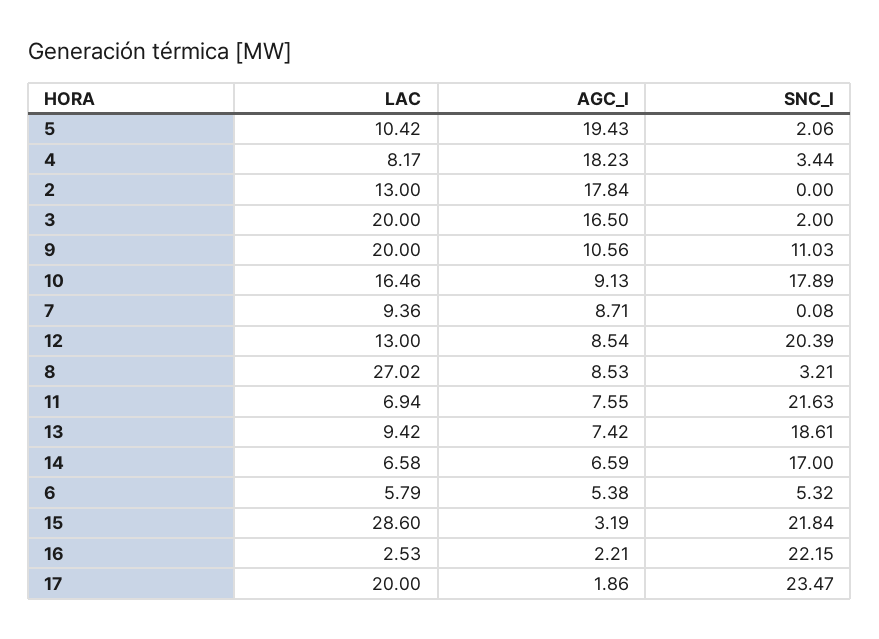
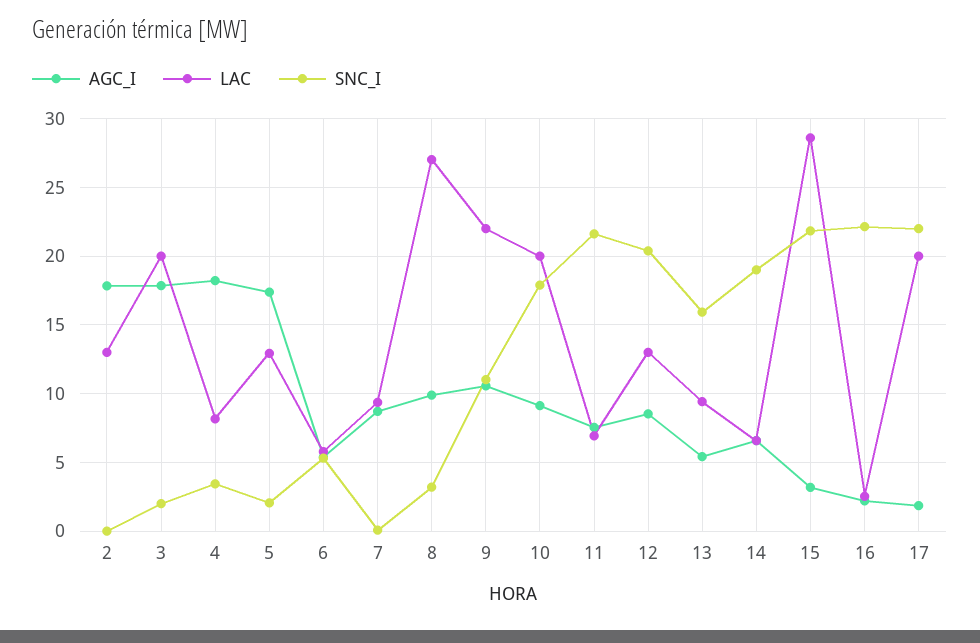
  {
    "LAC": {
-     "5": 10.42,
+     "5": 13,
      "4": 8.17,
      "2": 13,
      "3": 20,
-     "9": 20,
+     "9": 22,
-     "10": 16.46,
+     "10": 20,
      "7": 9.36,
      "12": 13,
      "8": 27.02,
      "11": 6.94,
      "13": 9.42,
      "14": 6.58,
      "6": 5.79,
      "15": 28.6,
      "16": 2.53,
      "17": 20
    },
    "AGC_I": {
-     "5": 19.43,
+     "5": 17.5,
      "4": 18.23,
      "2": 17.84,
-     "3": 16.5,
+     "3": 18,
      "9": 10.56,
      "10": 9.13,
      "7": 8.71,
      "12": 8.54,
-     "8": 8.53,
+     "8": 10,
      "11": 7.55,
-     "13": 7.42,
+     "13": 5.5,
      "14": 6.59,
      "6": 5.38,
      "15": 3.19,
      "16": 2.21,
      "17": 1.86
    },
    "SNC_I": {
      "5": 2.06,
      "4": 3.44,
      "2": 0,
      "3": 2,
      "9": 11.03,
      "10": 17.89,
      "7": 0.08,
      "12": 20.39,
      "8": 3.21,
      "11": 21.63,
-     "13": 18.61,
+     "13": 16,
-     "14": 17,
+     "14": 19,
      "6": 5.32,
      "15": 21.84,
      "16": 22.15,
-     "17": 23.47
+     "17": 22
    }
  }

